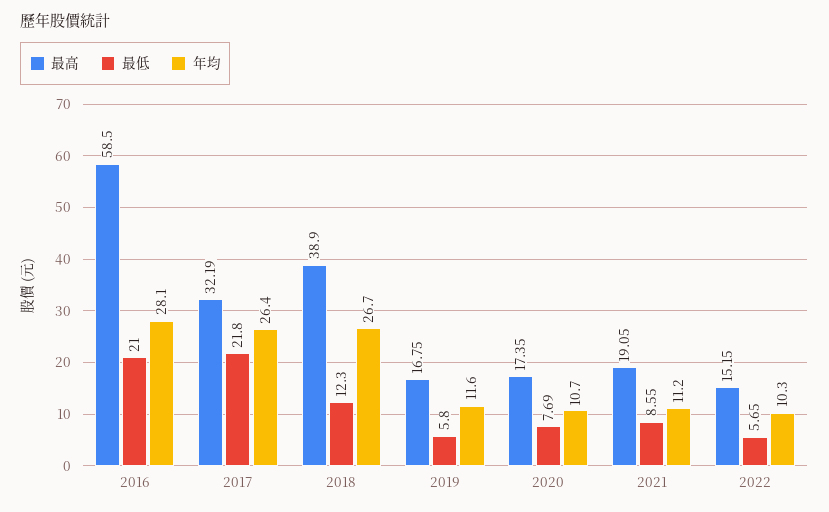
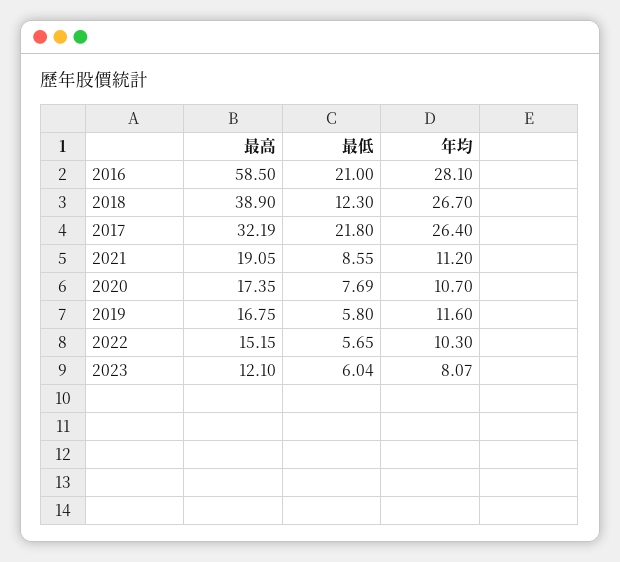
  {
    "最高": {
      "2016": 58.5,
      "2017": 32.19,
      "2018": 38.9,
      "2019": 16.75,
      "2020": 17.35,
      "2021": 19.05,
-     "2022": 15.15
+     "2022": 15.15,
+     "2023": 12.1
    },
    "最低": {
      "2016": 21,
      "2017": 21.8,
      "2018": 12.3,
      "2019": 5.8,
      "2020": 7.69,
      "2021": 8.55,
-     "2022": 5.65
+     "2022": 5.65,
+     "2023": 6.04
    },
    "年均": {
      "2016": 28.1,
      "2017": 26.4,
      "2018": 26.7,
      "2019": 11.6,
      "2020": 10.7,
      "2021": 11.2,
-     "2022": 10.3
+     "2022": 10.3,
+     "2023": 8.07
    }
  }

